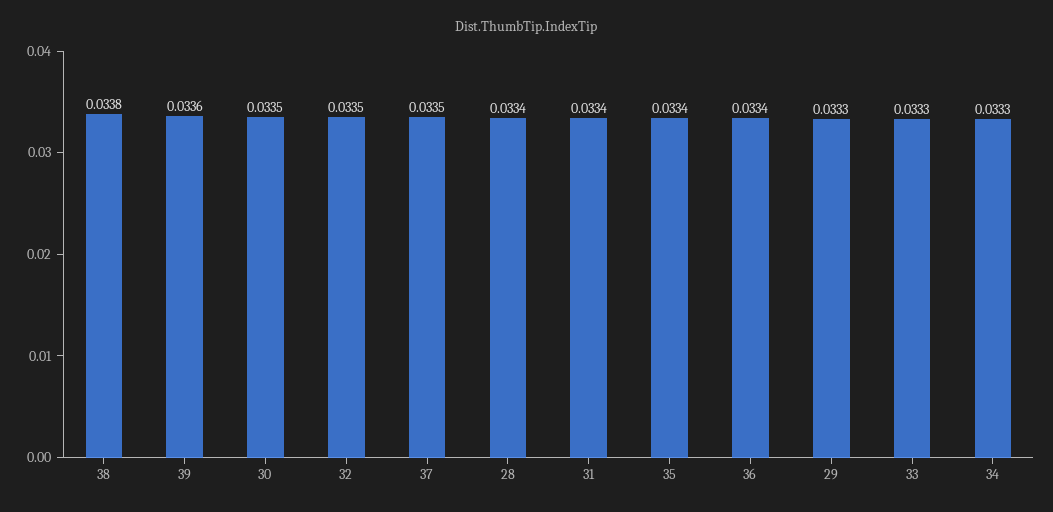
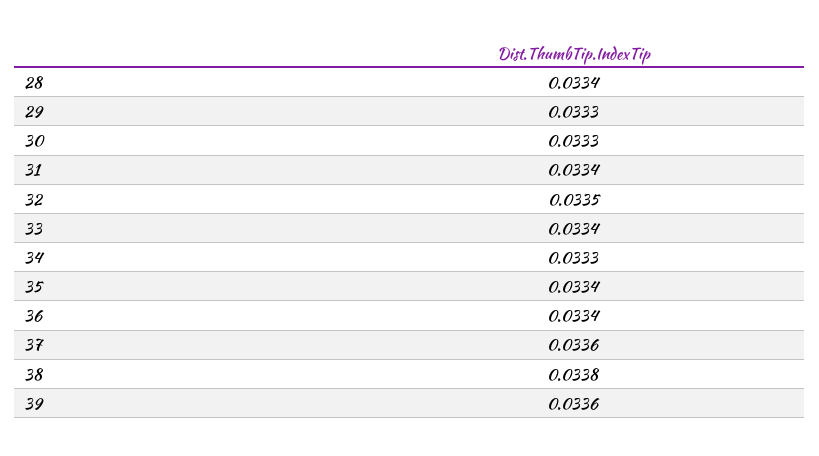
  {
    "38": 0.0338,
    "39": 0.0336,
-   "30": 0.0335,
+   "30": 0.0333,
    "32": 0.0335,
-   "37": 0.0335,
+   "37": 0.0336,
    "28": 0.0334,
    "31": 0.0334,
    "35": 0.0334,
    "36": 0.0334,
    "29": 0.0333,
-   "33": 0.0333,
+   "33": 0.0334,
    "34": 0.0333
  }

